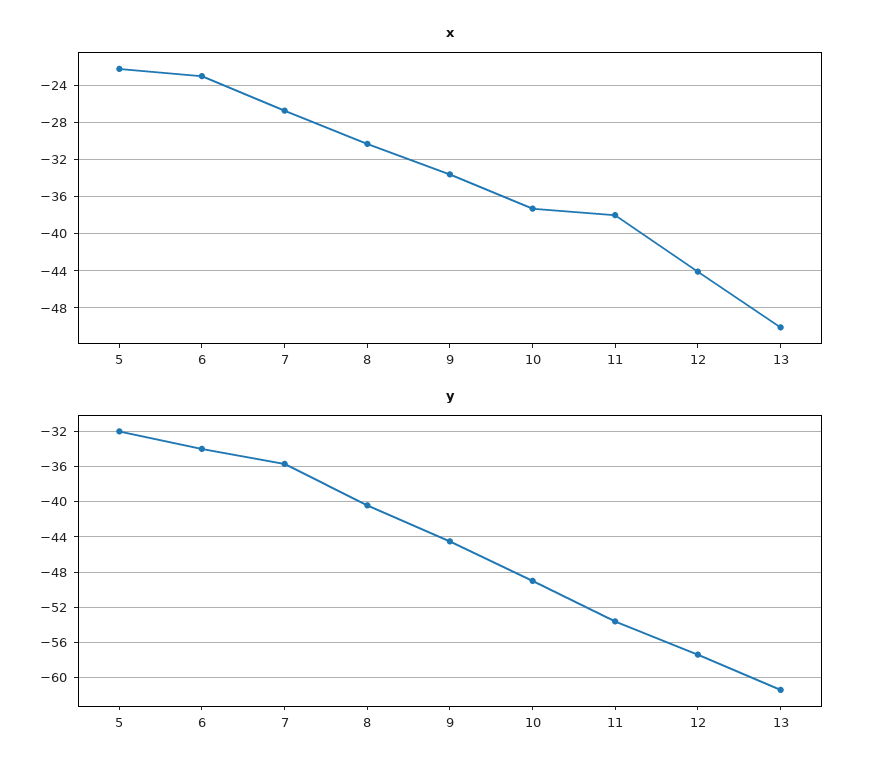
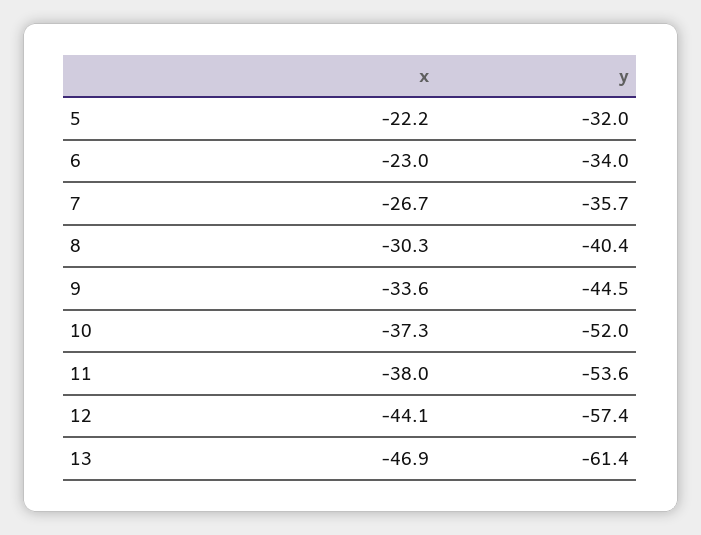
  {
    "x": {
      "5": -22.2,
      "6": -23,
      "7": -26.7,
      "8": -30.3,
      "9": -33.6,
      "10": -37.3,
      "11": -38,
      "12": -44.1,
-     "13": -50
+     "13": -46.9
    },
    "y": {
      "5": -32,
      "6": -34,
      "7": -35.7,
      "8": -40.4,
      "9": -44.5,
-     "10": -49,
+     "10": -52,
      "11": -53.6,
      "12": -57.4,
      "13": -61.4
    }
  }

